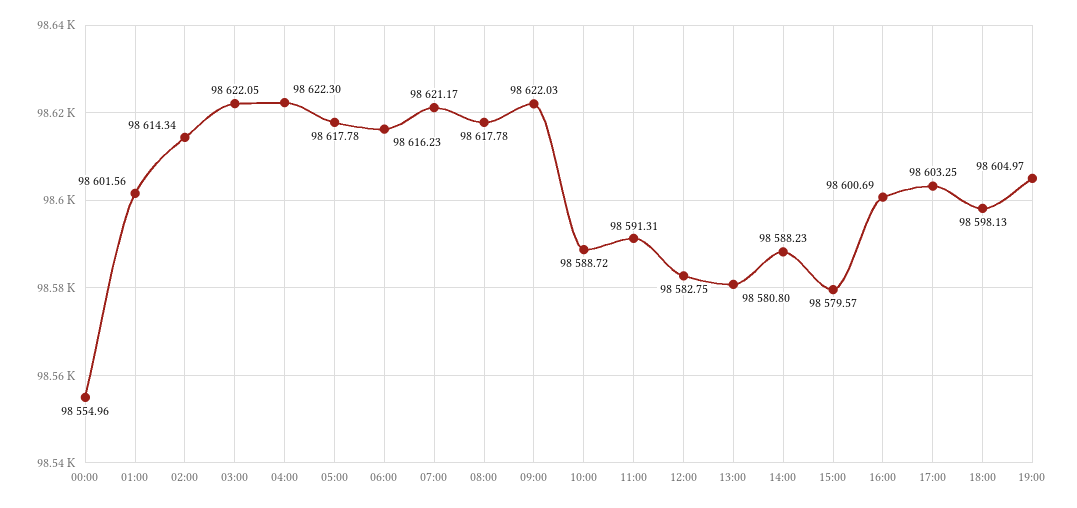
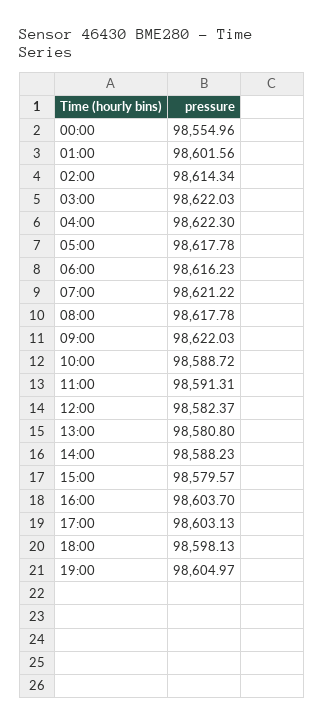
  {
    "00:00": 98554.96,
    "01:00": 98601.56,
    "02:00": 98614.34,
-   "03:00": 98622.05,
+   "03:00": 98622.03,
    "04:00": 98622.3,
    "05:00": 98617.78,
    "06:00": 98616.23,
-   "07:00": 98621.17,
+   "07:00": 98621.22,
    "08:00": 98617.78,
    "09:00": 98622.03,
    "10:00": 98588.72,
    "11:00": 98591.31,
-   "12:00": 98582.75,
+   "12:00": 98582.37,
    "13:00": 98580.8,
    "14:00": 98588.23,
    "15:00": 98579.57,
-   "16:00": 98600.69,
+   "16:00": 98603.7,
-   "17:00": 98603.25,
+   "17:00": 98603.13,
    "18:00": 98598.13,
    "19:00": 98604.97
  }

